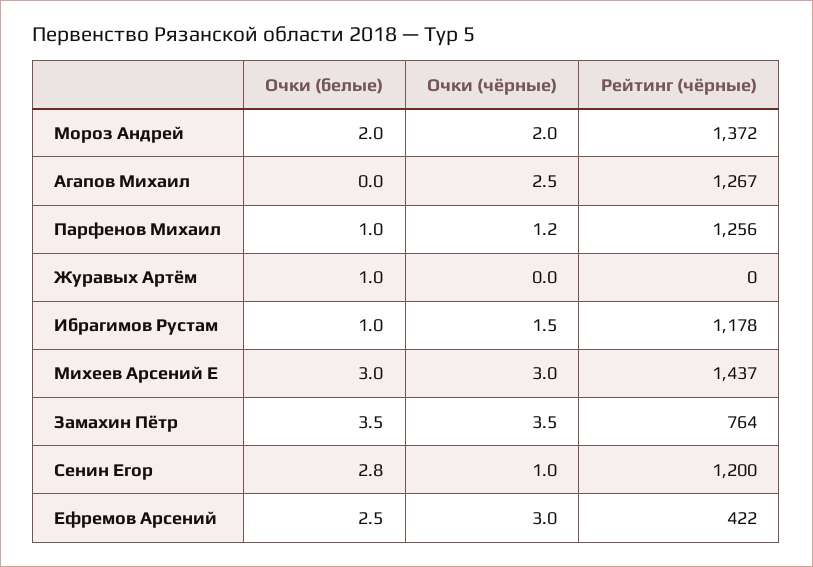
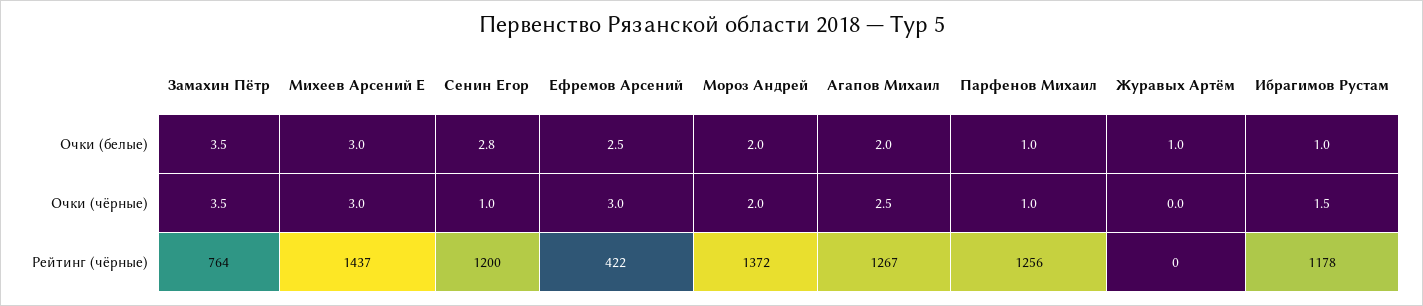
  {
    "Очки (белые)": {
      "Мороз Андрей": 2,
-     "Агапов Михаил": 0,
+     "Агапов Михаил": 2,
      "Парфенов Михаил": 1,
      "Журавых Артём": 1,
      "Ибрагимов Рустам": 1,
      "Михеев Арсений Е": 3,
      "Замахин Пётр": 3.5,
      "Сенин Егор": 2.8,
      "Ефремов Арсений": 2.5
    },
    "Очки (чёрные)": {
      "Мороз Андрей": 2,
      "Агапов Михаил": 2.5,
-     "Парфенов Михаил": 1.2,
+     "Парфенов Михаил": 1,
      "Журавых Артём": 0,
      "Ибрагимов Рустам": 1.5,
      "Михеев Арсений Е": 3,
      "Замахин Пётр": 3.5,
      "Сенин Егор": 1,
      "Ефремов Арсений": 3
    },
    "Рейтинг (чёрные)": {
      "Мороз Андрей": 1372,
      "Агапов Михаил": 1267,
      "Парфенов Михаил": 1256,
      "Журавых Артём": 0,
      "Ибрагимов Рустам": 1178,
      "Михеев Арсений Е": 1437,
      "Замахин Пётр": 764,
      "Сенин Егор": 1200,
      "Ефремов Арсений": 422
    }
  }

